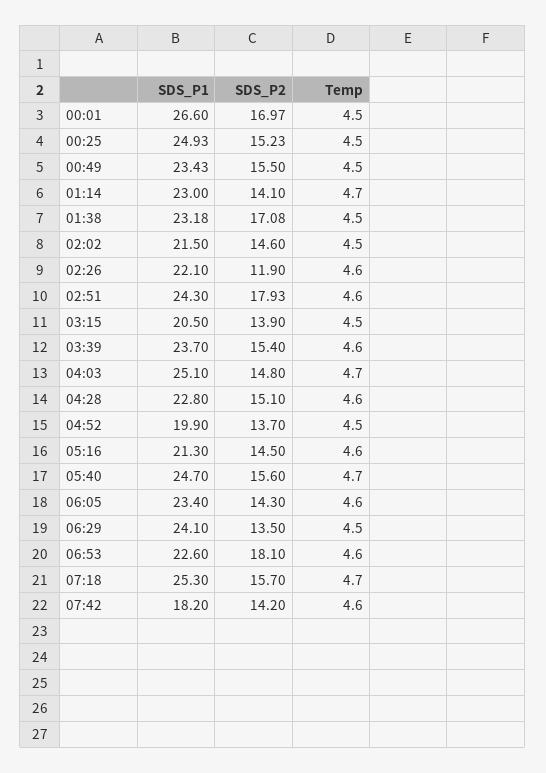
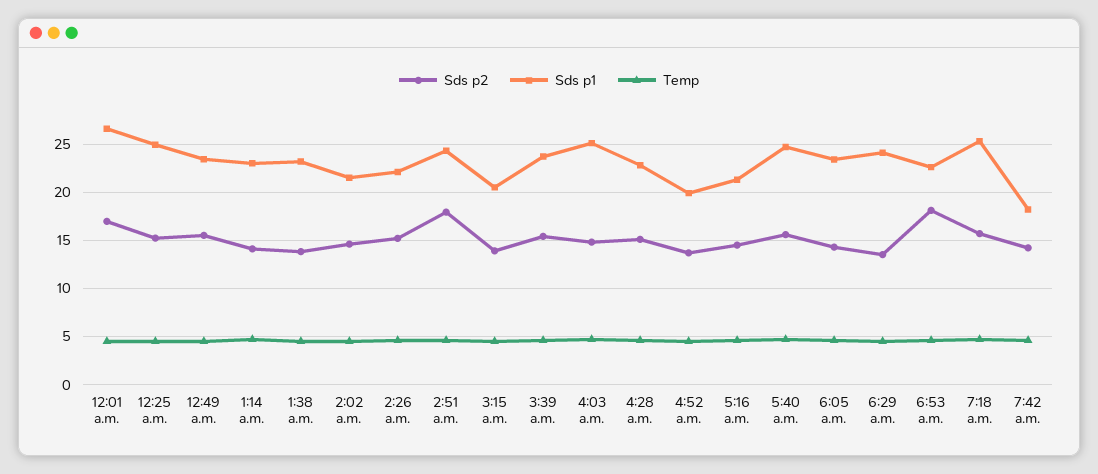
  {
    "SDS_P1": {
      "00:01": 26.6,
      "00:25": 24.93,
      "00:49": 23.43,
      "01:14": 23,
      "01:38": 23.18,
      "02:02": 21.5,
      "02:26": 22.1,
      "02:51": 24.3,
      "03:15": 20.5,
      "03:39": 23.7,
      "04:03": 25.1,
      "04:28": 22.8,
      "04:52": 19.9,
      "05:16": 21.3,
      "05:40": 24.7,
      "06:05": 23.4,
      "06:29": 24.1,
      "06:53": 22.6,
      "07:18": 25.3,
      "07:42": 18.2
    },
    "SDS_P2": {
      "00:01": 16.97,
      "00:25": 15.23,
      "00:49": 15.5,
      "01:14": 14.1,
-     "01:38": 17.08,
+     "01:38": 14,
      "02:02": 14.6,
-     "02:26": 11.9,
+     "02:26": 15,
      "02:51": 17.93,
      "03:15": 13.9,
      "03:39": 15.4,
      "04:03": 14.8,
      "04:28": 15.1,
      "04:52": 13.7,
      "05:16": 14.5,
      "05:40": 15.6,
      "06:05": 14.3,
      "06:29": 13.5,
      "06:53": 18.1,
      "07:18": 15.7,
      "07:42": 14.2
    },
    "Temp": {
      "00:01": 4.5,
      "00:25": 4.5,
      "00:49": 4.5,
      "01:14": 4.7,
      "01:38": 4.5,
      "02:02": 4.5,
      "02:26": 4.6,
      "02:51": 4.6,
      "03:15": 4.5,
      "03:39": 4.6,
      "04:03": 4.7,
      "04:28": 4.6,
      "04:52": 4.5,
      "05:16": 4.6,
      "05:40": 4.7,
      "06:05": 4.6,
      "06:29": 4.5,
      "06:53": 4.6,
      "07:18": 4.7,
      "07:42": 4.6
    }
  }

